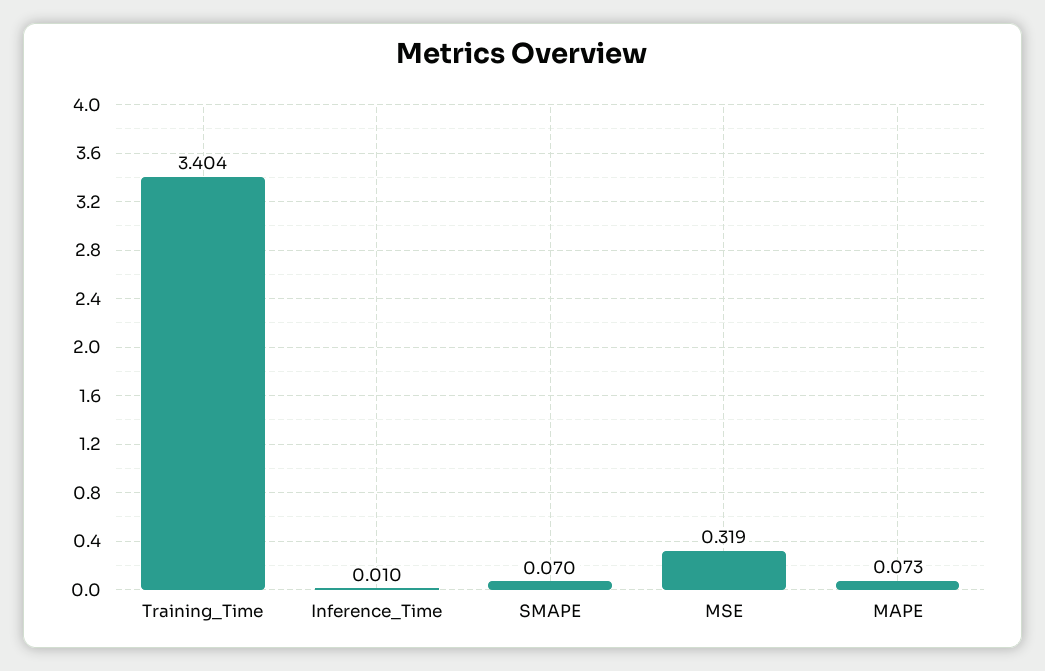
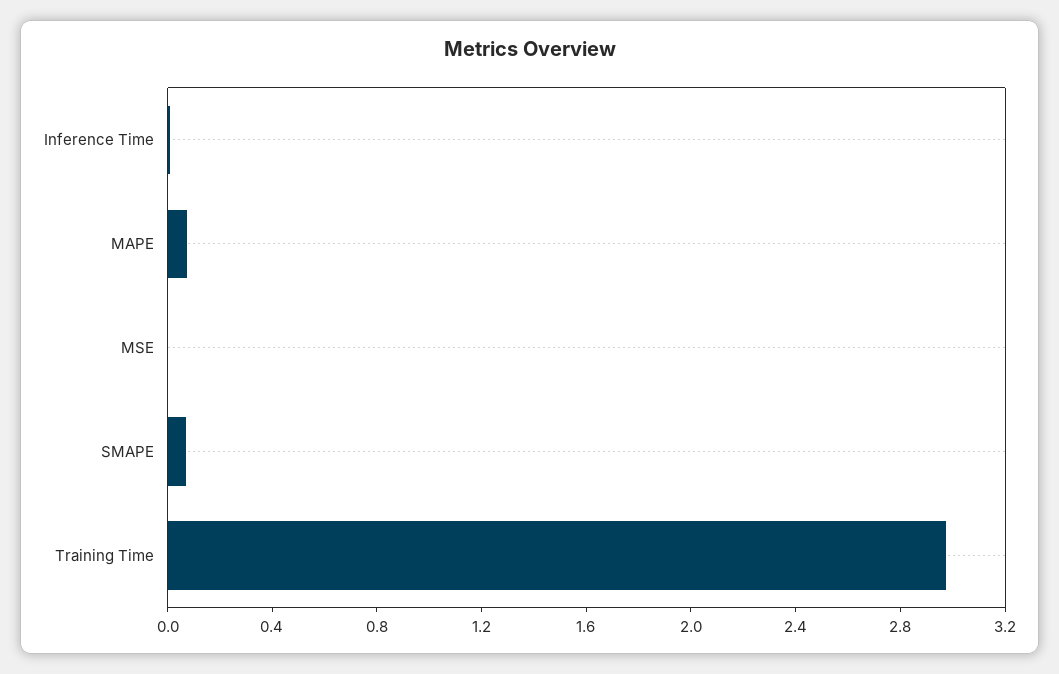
  {
-   "Training_Time": 3.404,
+   "Training_Time": 3,
    "Inference_Time": 0.01,
    "SMAPE": 0.07,
-   "MSE": 0.319,
+   "MSE": 0,
    "MAPE": 0.073
  }

